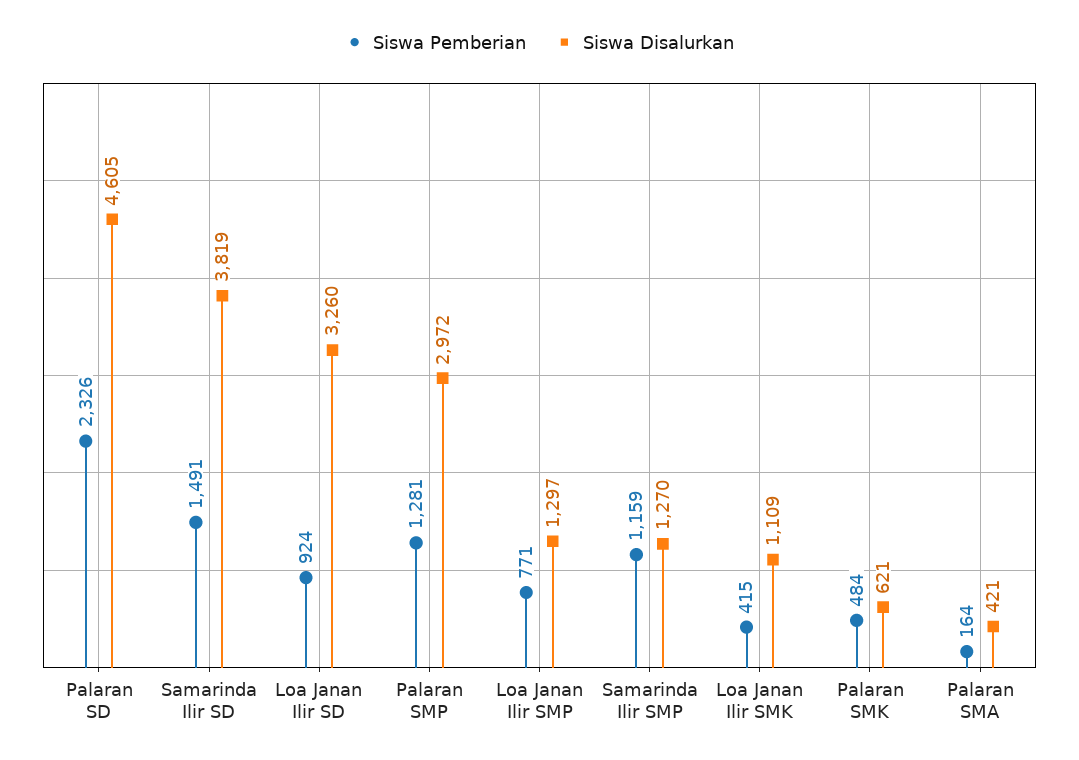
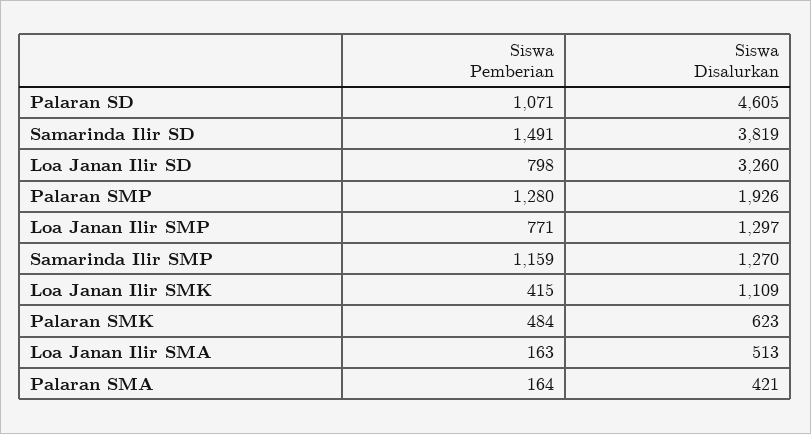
  {
    "Siswa Pemberian": {
-     "Palaran SD": 2326,
+     "Palaran SD": 1071,
      "Samarinda Ilir SD": 1491,
-     "Loa Janan Ilir SD": 924,
+     "Loa Janan Ilir SD": 798,
-     "Palaran SMP": 1281,
+     "Palaran SMP": 1280,
      "Loa Janan Ilir SMP": 771,
      "Samarinda Ilir SMP": 1159,
      "Loa Janan Ilir SMK": 415,
      "Palaran SMK": 484,
-     "Palaran SMA": 164
+     "Palaran SMA": 164,
+     "Loa Janan Ilir SMA": 163
    },
    "Siswa Disalurkan": {
      "Palaran SD": 4605,
      "Samarinda Ilir SD": 3819,
      "Loa Janan Ilir SD": 3260,
-     "Palaran SMP": 2972,
+     "Palaran SMP": 1926,
      "Loa Janan Ilir SMP": 1297,
      "Samarinda Ilir SMP": 1270,
      "Loa Janan Ilir SMK": 1109,
-     "Palaran SMK": 621,
+     "Palaran SMK": 623,
-     "Palaran SMA": 421
+     "Palaran SMA": 421,
+     "Loa Janan Ilir SMA": 513
    }
  }

